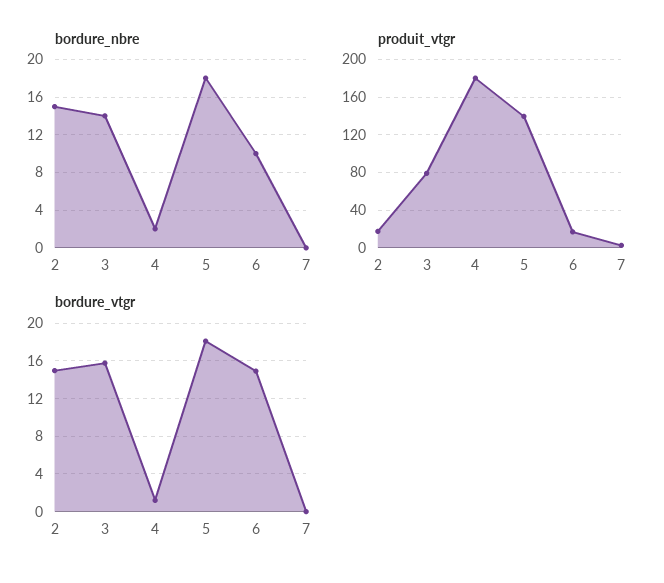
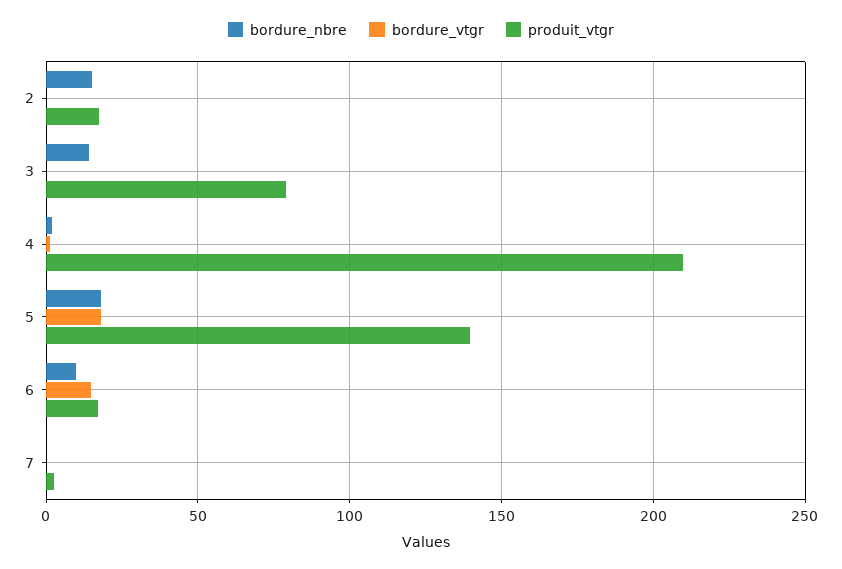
  {
    "bordure_nbre": {
      "2": 15,
      "3": 14,
      "4": 2,
      "5": 18,
      "6": 10,
      "7": 0
    },
    "produit_vtgr": {
      "2": 15,
      "3": 80,
-     "4": 180,
+     "4": 210,
      "5": 140,
      "6": 15,
      "7": 5
    },
    "bordure_vtgr": {
-     "2": 15,
+     "2": 0,
-     "3": 16,
+     "3": 0,
      "4": 1,
      "5": 18,
      "6": 15,
      "7": 0
    }
  }

